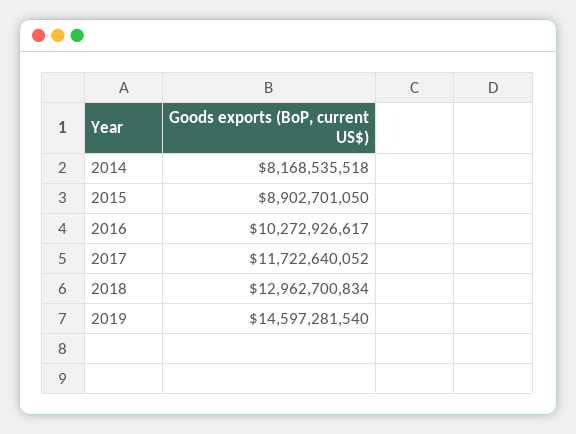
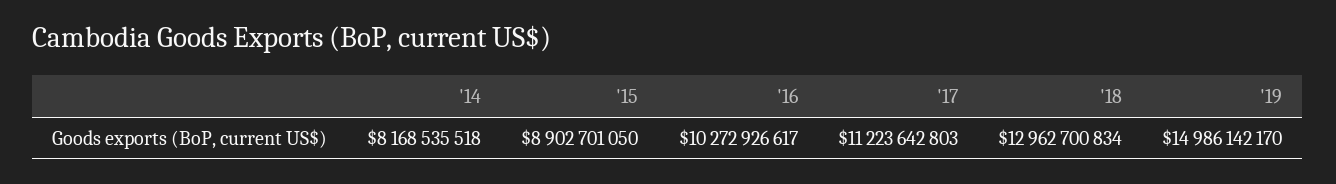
  {
    "2014": 8168535518,
    "2015": 8902701050,
    "2016": 10272926617,
-   "2017": 11722640052,
+   "2017": 11223642803,
    "2018": 12962700834,
-   "2019": 14597281540
+   "2019": 14986142170
  }

